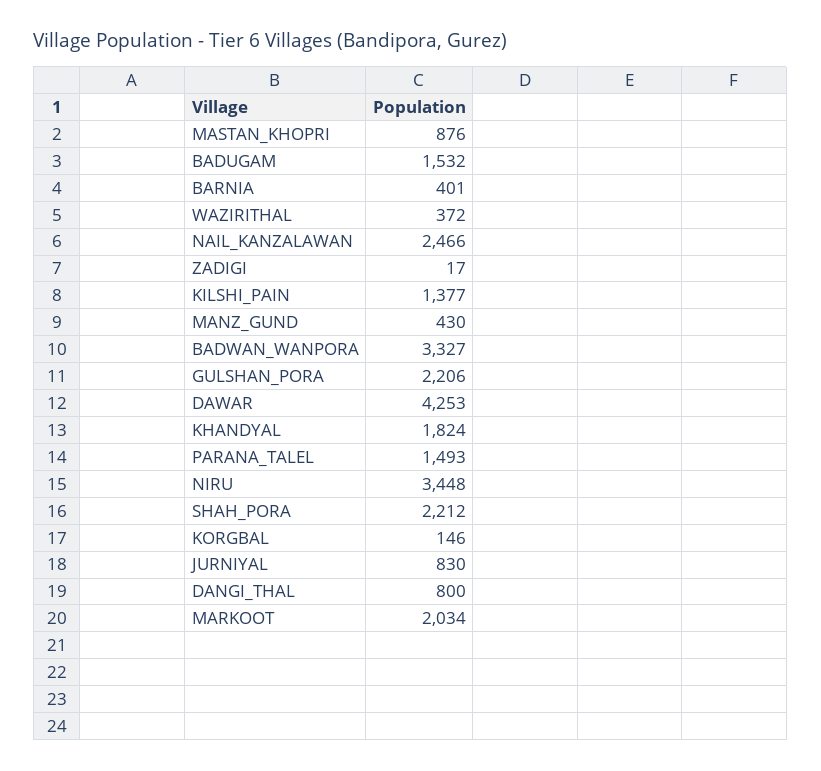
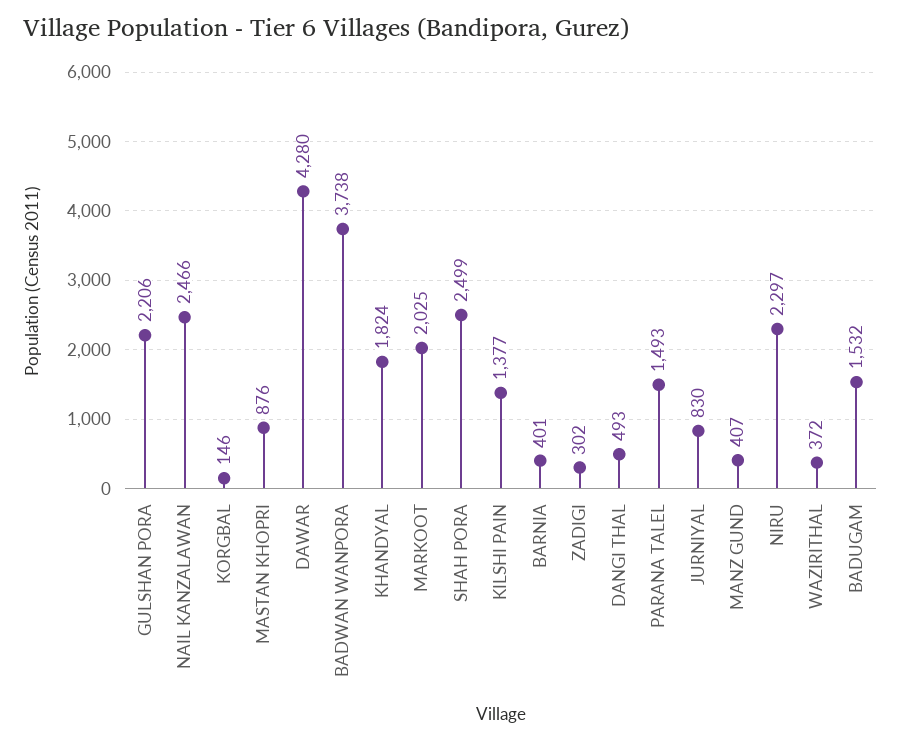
  {
    "MASTAN_KHOPRI": 876,
    "BADUGAM": 1532,
    "BARNIA": 401,
    "WAZIRITHAL": 372,
    "NAIL_KANZALAWAN": 2466,
-   "ZADIGI": 17,
+   "ZADIGI": 302,
    "KILSHI_PAIN": 1377,
-   "MANZ_GUND": 430,
+   "MANZ_GUND": 407,
-   "BADWAN_WANPORA": 3327,
+   "BADWAN_WANPORA": 3738,
    "GULSHAN_PORA": 2206,
-   "DAWAR": 4253,
+   "DAWAR": 4280,
    "KHANDYAL": 1824,
    "PARANA_TALEL": 1493,
-   "NIRU": 3448,
+   "NIRU": 2297,
-   "SHAH_PORA": 2212,
+   "SHAH_PORA": 2499,
    "KORGBAL": 146,
    "JURNIYAL": 830,
-   "DANGI_THAL": 800,
+   "DANGI_THAL": 493,
-   "MARKOOT": 2034
+   "MARKOOT": 2025
  }

